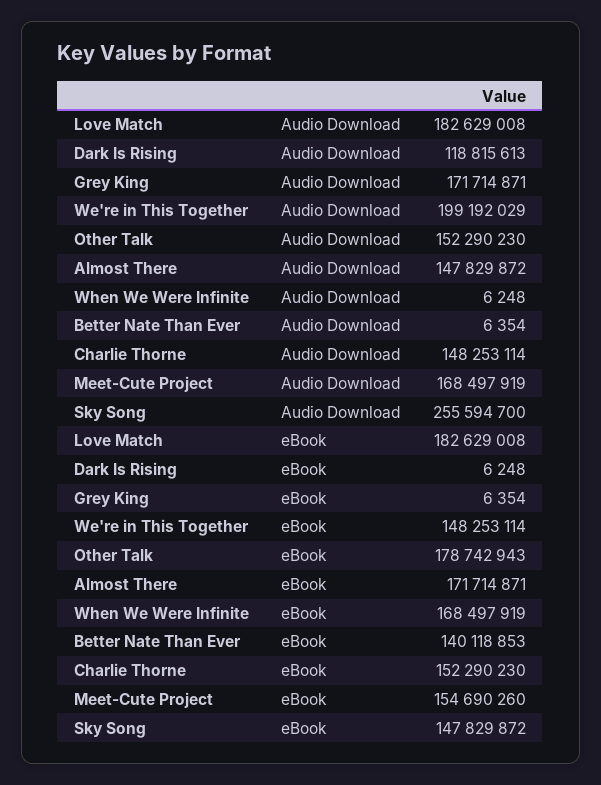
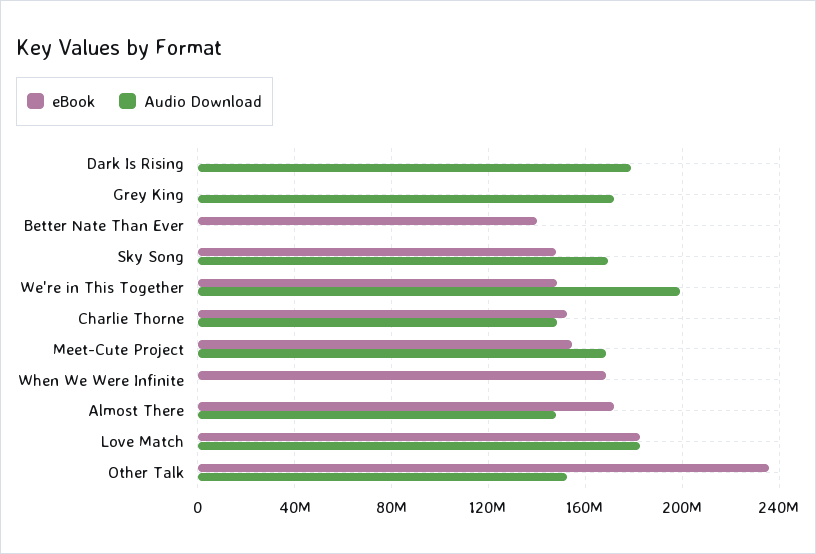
  {
    "Audio Download": {
      "Love Match": 182629008,
-     "Dark Is Rising": 118815613,
+     "Dark Is Rising": 180000000,
      "Grey King": 171714871,
      "We're in This Together": 199192029,
      "Other Talk": 152290230,
      "Almost There": 147829872,
      "When We Were Infinite": 6248,
      "Better Nate Than Ever": 6354,
      "Charlie Thorne": 148253114,
      "Meet-Cute Project": 168497919,
-     "Sky Song": 255594700
+     "Sky Song": 170000000
    },
    "eBook": {
      "Love Match": 182629008,
      "Dark Is Rising": 6248,
      "Grey King": 6354,
      "We're in This Together": 148253114,
-     "Other Talk": 178742943,
+     "Other Talk": 235000000,
      "Almost There": 171714871,
      "When We Were Infinite": 168497919,
      "Better Nate Than Ever": 140118853,
      "Charlie Thorne": 152290230,
      "Meet-Cute Project": 154690260,
      "Sky Song": 147829872
    }
  }

